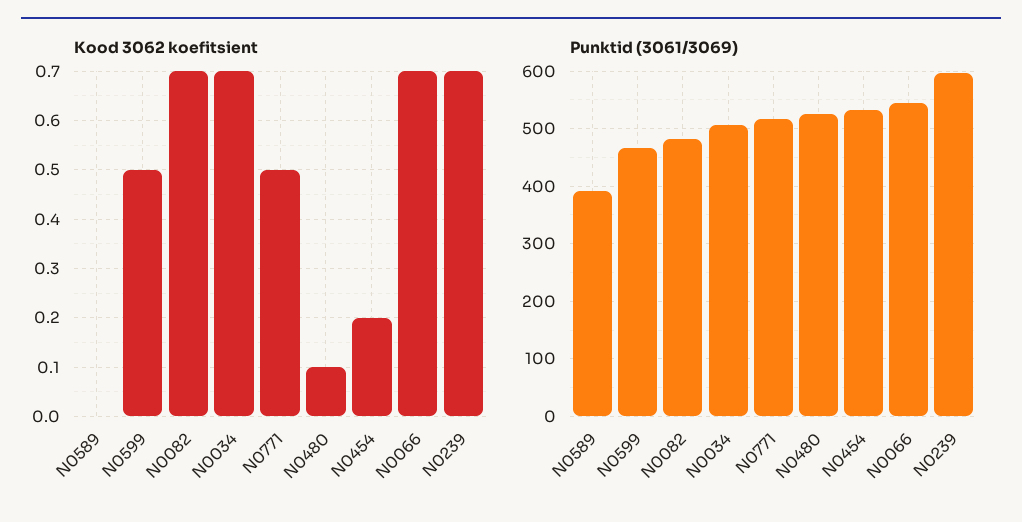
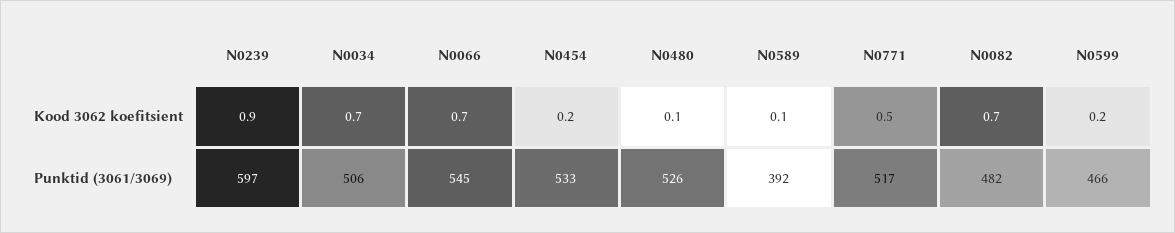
  {
    "Kood 3062 koefitsient": {
-     "N0589": 0,
+     "N0589": 0.1,
-     "N0599": 0.5,
+     "N0599": 0.2,
      "N0082": 0.7,
      "N0034": 0.7,
      "N0771": 0.5,
      "N0480": 0.1,
      "N0454": 0.2,
      "N0066": 0.7,
-     "N0239": 0.7
+     "N0239": 0.9
    },
    "Punktid (3061/3069)": {
      "N0589": 392,
      "N0599": 466,
      "N0082": 482,
      "N0034": 506,
      "N0771": 517,
      "N0480": 526,
      "N0454": 533,
      "N0066": 545,
      "N0239": 597
    }
  }

